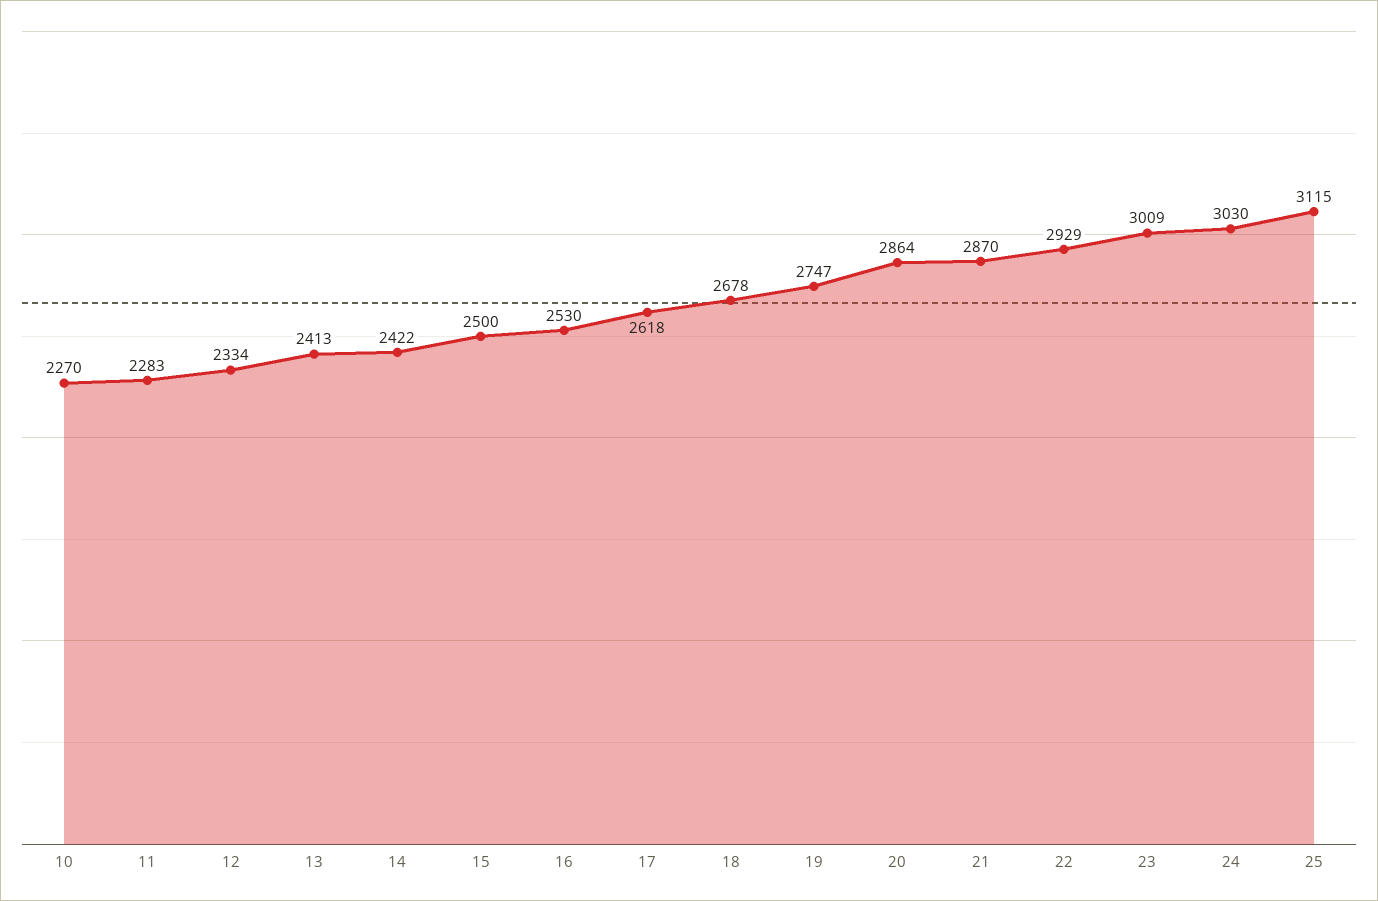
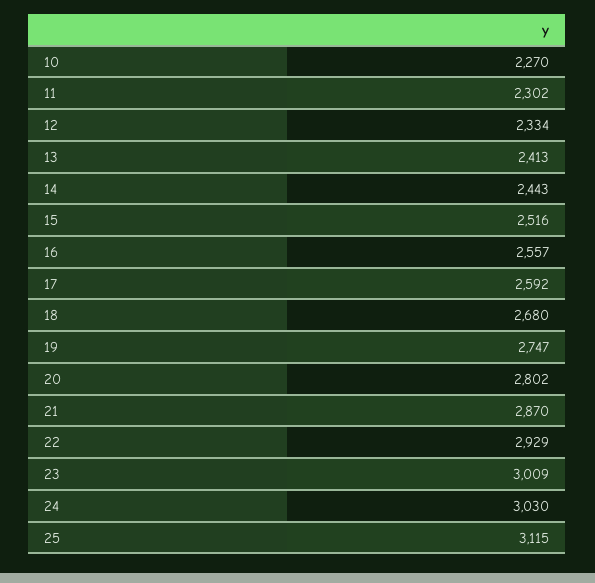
  {
    "10": 2270,
-   "11": 2283,
+   "11": 2302,
    "12": 2334,
    "13": 2413,
-   "14": 2422,
+   "14": 2443,
-   "15": 2500,
+   "15": 2516,
-   "16": 2530,
+   "16": 2557,
-   "17": 2618,
+   "17": 2592,
-   "18": 2678,
+   "18": 2680,
    "19": 2747,
-   "20": 2864,
+   "20": 2802,
    "21": 2870,
    "22": 2929,
    "23": 3009,
    "24": 3030,
    "25": 3115
  }

